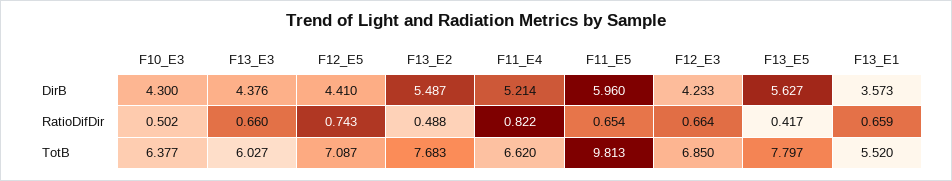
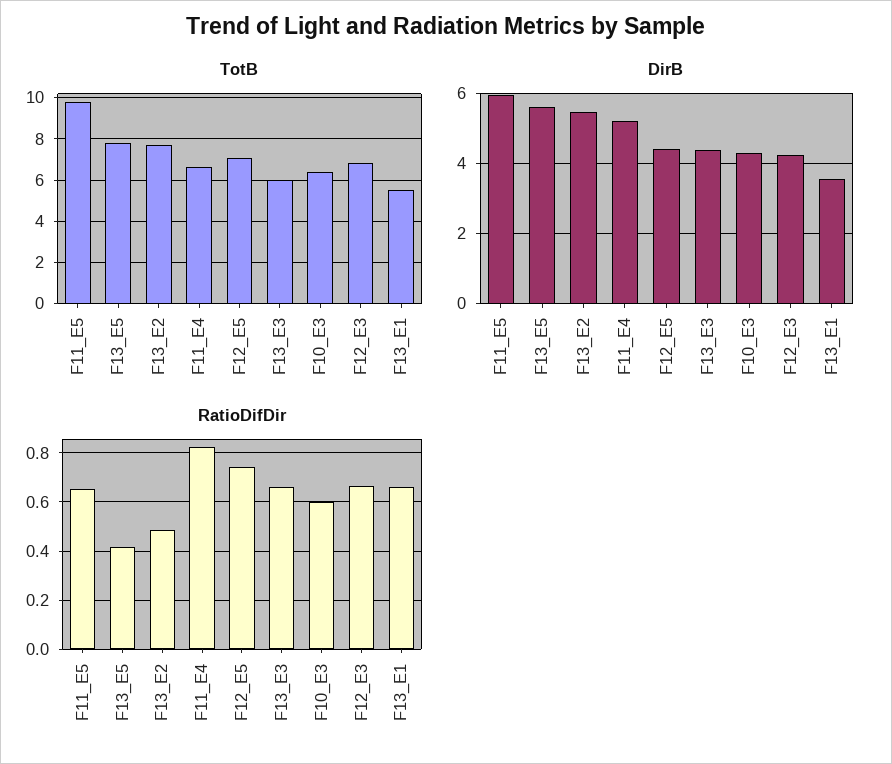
  {
    "DirB": {
      "F10_E3": 4.3,
      "F13_E3": 4.376,
      "F12_E5": 4.41,
      "F13_E2": 5.487,
      "F11_E4": 5.214,
      "F11_E5": 5.96,
      "F12_E3": 4.233,
      "F13_E5": 5.627,
      "F13_E1": 3.573
    },
    "RatioDifDir": {
-     "F10_E3": 0.502,
+     "F10_E3": 0.6,
      "F13_E3": 0.66,
      "F12_E5": 0.743,
      "F13_E2": 0.488,
      "F11_E4": 0.822,
      "F11_E5": 0.654,
      "F12_E3": 0.664,
      "F13_E5": 0.417,
      "F13_E1": 0.659
    },
    "TotB": {
      "F10_E3": 6.377,
      "F13_E3": 6.027,
      "F12_E5": 7.087,
      "F13_E2": 7.683,
      "F11_E4": 6.62,
      "F11_E5": 9.813,
      "F12_E3": 6.85,
      "F13_E5": 7.797,
      "F13_E1": 5.52
    }
  }

